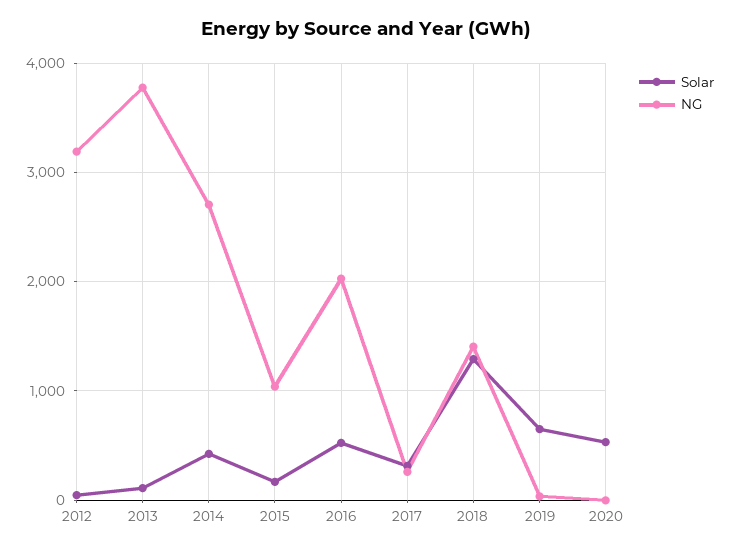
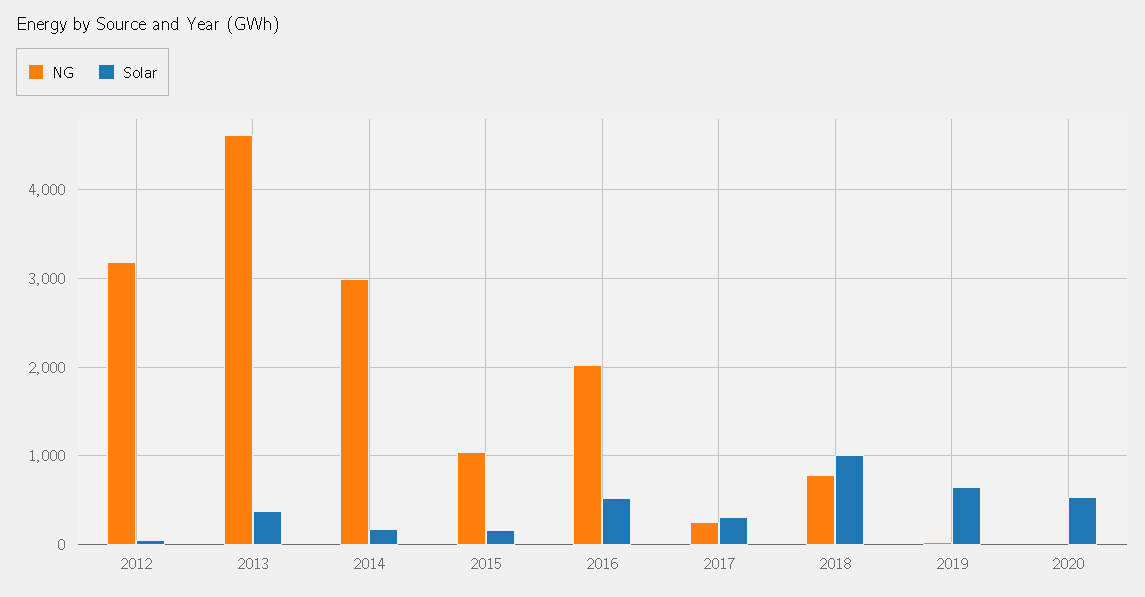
  {
    "Solar": {
      "2012": 0,
-     "2013": 100,
+     "2013": 400,
-     "2014": 400,
+     "2014": 200,
      "2015": 200,
      "2016": 500,
      "2017": 300,
-     "2018": 1300,
+     "2018": 1000,
      "2019": 700,
      "2020": 500
    },
    "NG": {
      "2012": 3200,
-     "2013": 3800,
+     "2013": 4600,
-     "2014": 2700,
+     "2014": 3000,
      "2015": 1000,
      "2016": 2000,
      "2017": 300,
-     "2018": 1400,
+     "2018": 800,
      "2019": 0,
      "2020": 0
    }
  }

